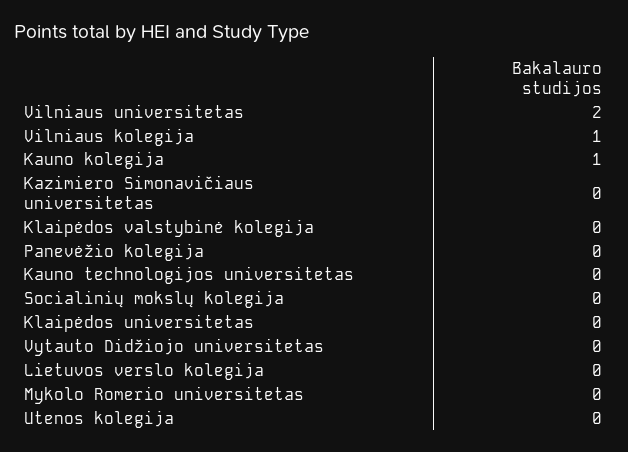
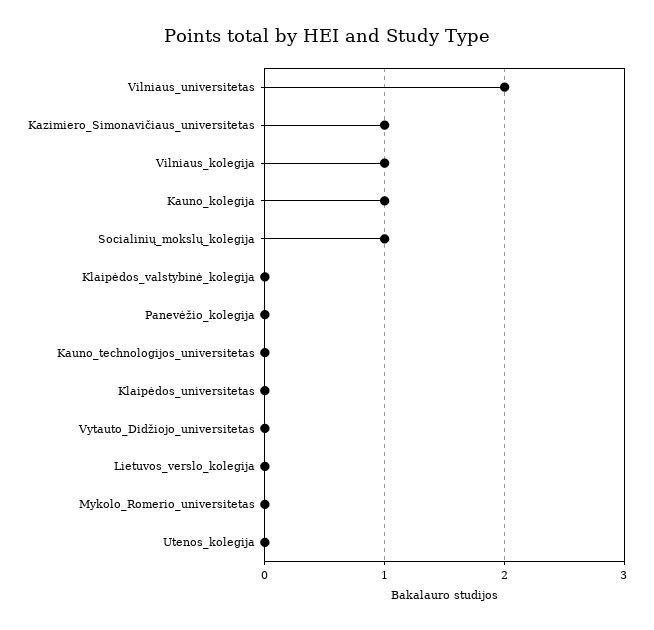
  {
    "Vilniaus universitetas": 2,
    "Vilniaus kolegija": 1,
    "Kauno kolegija": 1,
-   "Kazimiero Simonavičiaus universitetas": 0,
+   "Kazimiero Simonavičiaus universitetas": 1,
    "Klaipėdos valstybinė kolegija": 0,
    "Panevėžio kolegija": 0,
    "Kauno technologijos universitetas": 0,
-   "Socialinių mokslų kolegija": 0,
+   "Socialinių mokslų kolegija": 1,
    "Klaipėdos universitetas": 0,
    "Vytauto Didžiojo universitetas": 0,
    "Lietuvos verslo kolegija": 0,
    "Mykolo Romerio universitetas": 0,
    "Utenos kolegija": 0
  }

